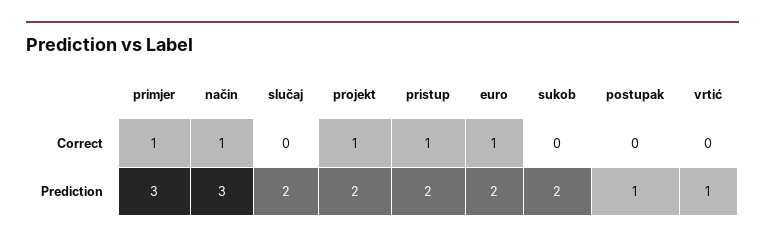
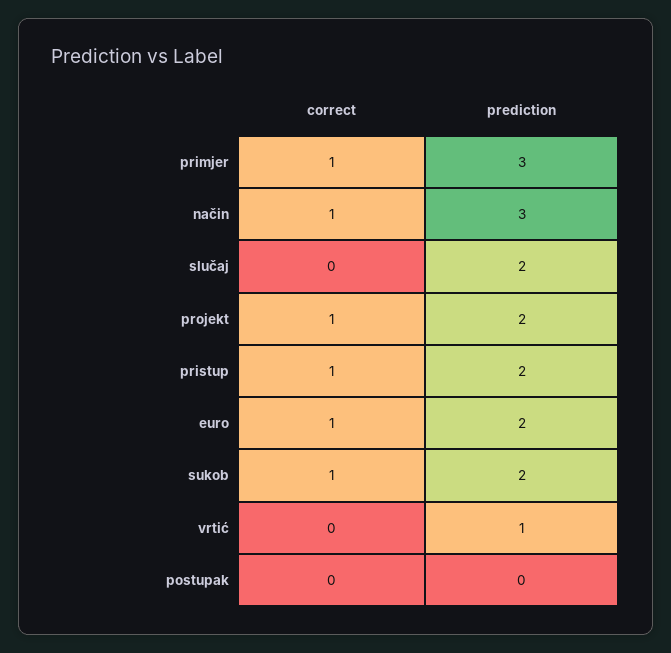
  {
    "primjer": {
      "Correct": 1,
      "Prediction": 3
    },
    "način": {
      "Correct": 1,
      "Prediction": 3
    },
    "slučaj": {
      "Correct": 0,
      "Prediction": 2
    },
    "projekt": {
      "Correct": 1,
      "Prediction": 2
    },
    "pristup": {
      "Correct": 1,
      "Prediction": 2
    },
    "euro": {
      "Correct": 1,
      "Prediction": 2
    },
    "sukob": {
-     "Correct": 0,
+     "Correct": 1,
      "Prediction": 2
    },
    "postupak": {
      "Correct": 0,
-     "Prediction": 1
+     "Prediction": 0
    },
    "vrtić": {
      "Correct": 0,
      "Prediction": 1
    }
  }

